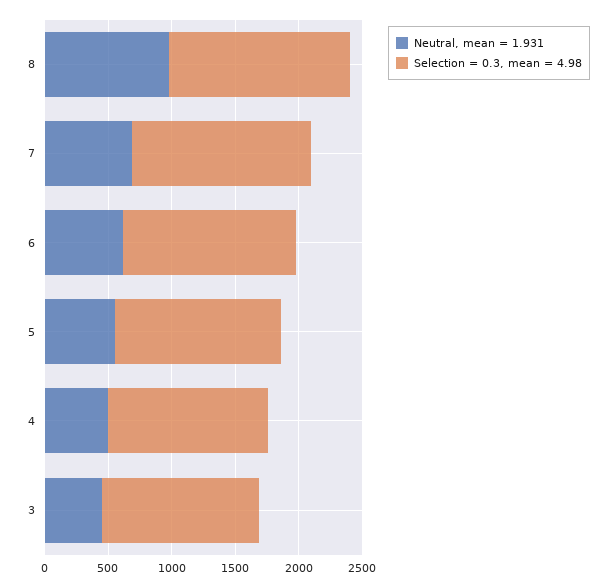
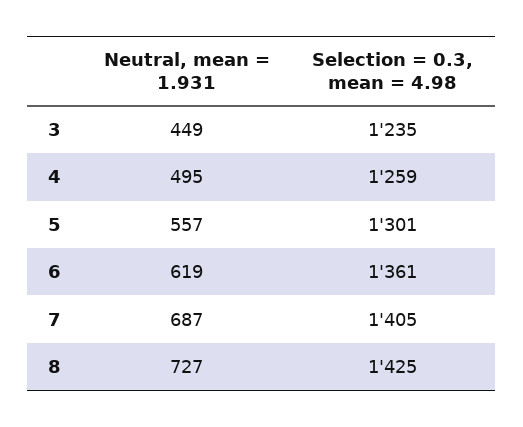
  {
    "Neutral, mean = 1.931": {
-     "8": 1000,
+     "8": 727,
      "7": 687,
      "6": 619,
      "5": 557,
      "4": 495,
      "3": 449
    },
    "Selection = 0.3, mean = 4.98": {
      "8": 1425,
      "7": 1405,
      "6": 1361,
      "5": 1301,
      "4": 1259,
      "3": 1235
    }
  }

